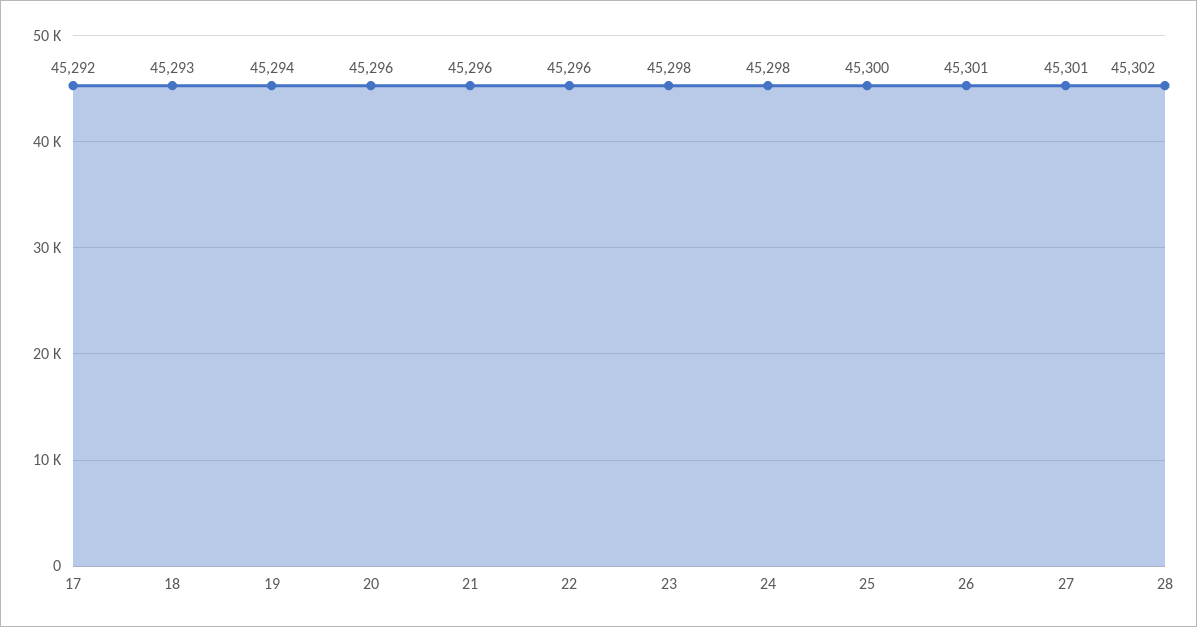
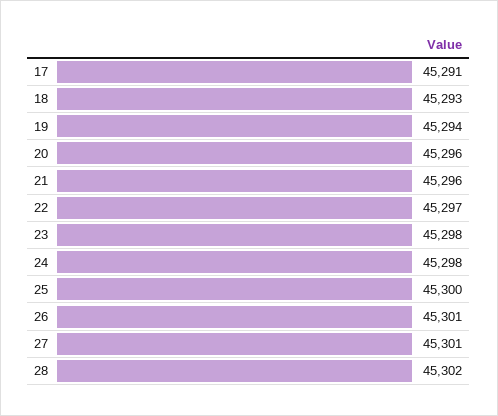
  {
-   "17": 45292,
+   "17": 45291,
    "18": 45293,
    "19": 45294,
    "20": 45296,
    "21": 45296,
-   "22": 45296,
+   "22": 45297,
    "23": 45298,
    "24": 45298,
    "25": 45300,
    "26": 45301,
    "27": 45301,
    "28": 45302
  }

